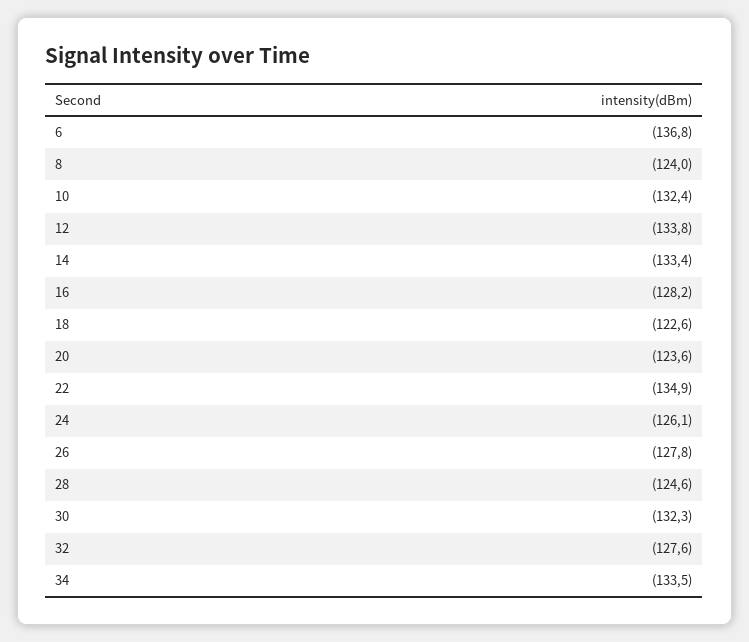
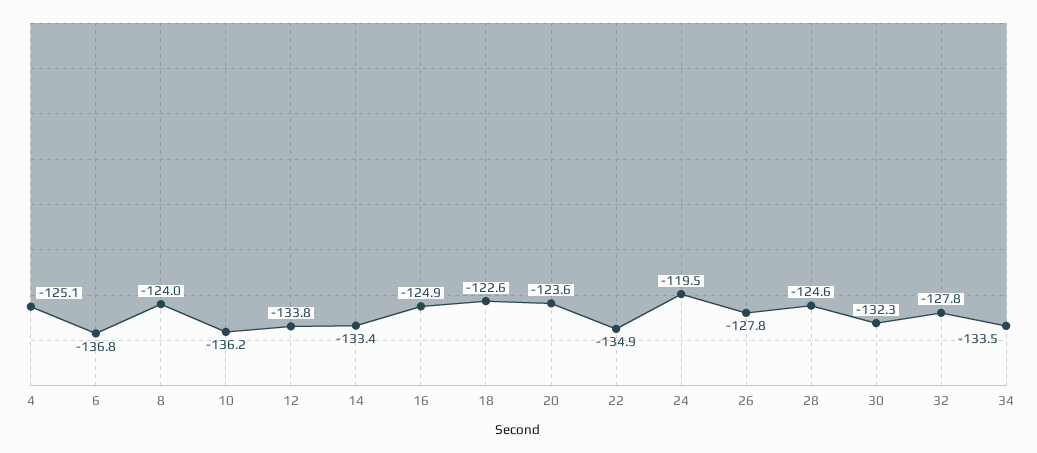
  {
    "6": -136.8,
    "8": -124,
-   "10": -132.4,
+   "10": -136.2,
    "12": -133.8,
    "14": -133.4,
-   "16": -128.2,
+   "16": -124.9,
    "18": -122.6,
    "20": -123.6,
    "22": -134.9,
-   "24": -126.1,
+   "24": -119.5,
    "26": -127.8,
    "28": -124.6,
    "30": -132.3,
-   "32": -127.6,
+   "32": -127.8,
-   "34": -133.5
+   "34": -133.5,
+   "4": -125.1
  }

